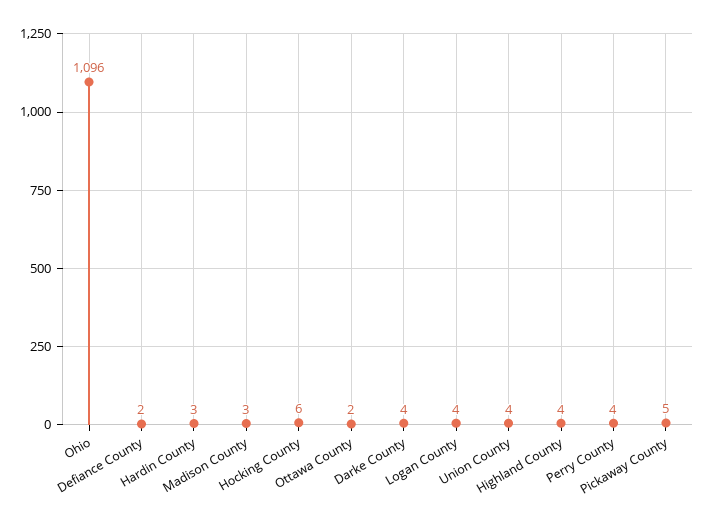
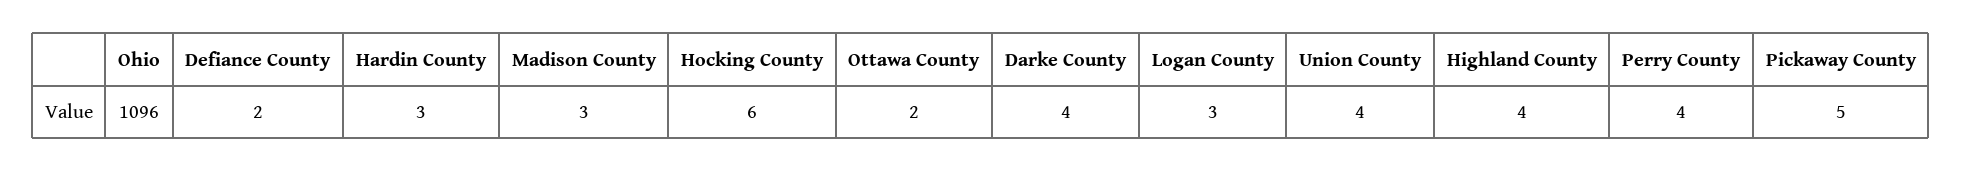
  {
    "Ohio": 1096,
    "Defiance County": 2,
    "Hardin County": 3,
    "Madison County": 3,
    "Hocking County": 6,
    "Ottawa County": 2,
    "Darke County": 4,
-   "Logan County": 4,
+   "Logan County": 3,
    "Union County": 4,
    "Highland County": 4,
    "Perry County": 4,
    "Pickaway County": 5
  }

